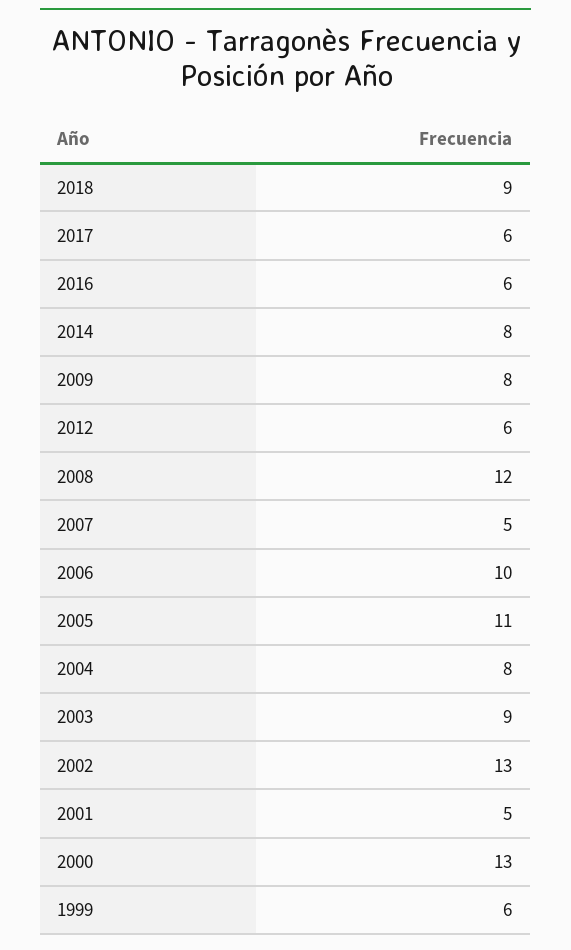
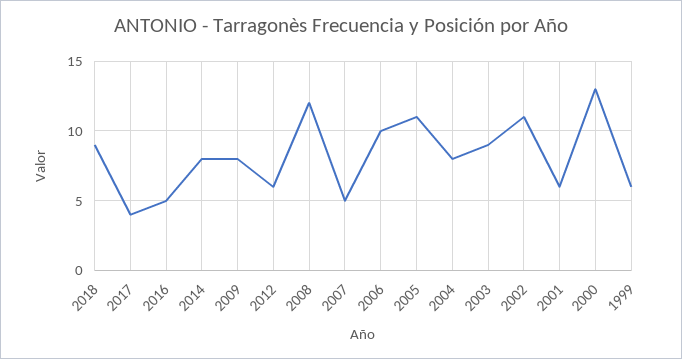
  {
    "2018": 9,
-   "2017": 6,
+   "2017": 4,
-   "2016": 6,
+   "2016": 5,
    "2014": 8,
    "2009": 8,
    "2012": 6,
    "2008": 12,
    "2007": 5,
    "2006": 10,
    "2005": 11,
    "2004": 8,
    "2003": 9,
-   "2002": 13,
+   "2002": 11,
-   "2001": 5,
+   "2001": 6,
    "2000": 13,
    "1999": 6
  }

